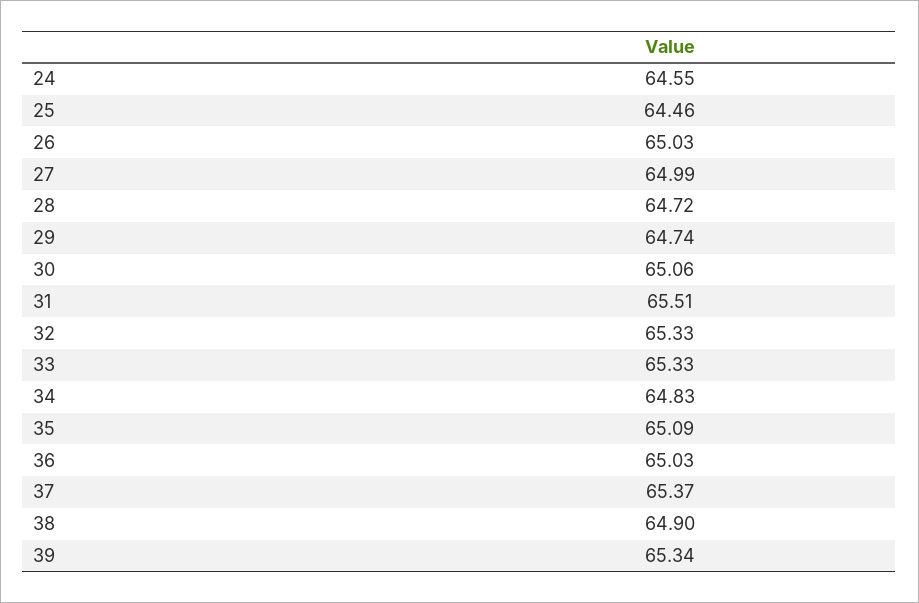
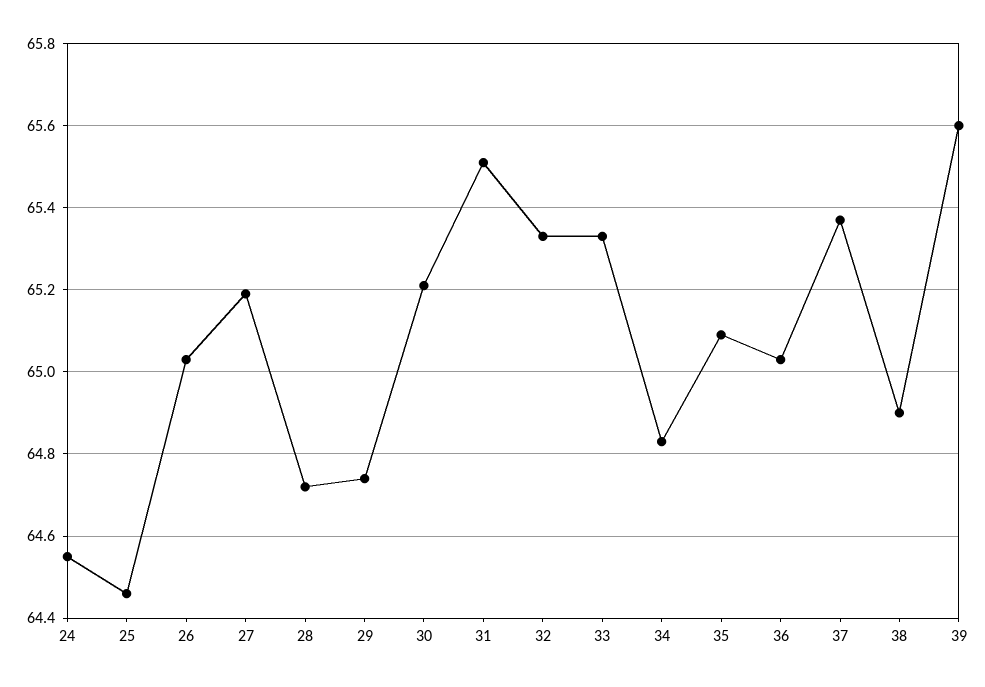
  {
    "24": 64.55,
    "25": 64.46,
    "26": 65.03,
-   "27": 64.99,
+   "27": 65.2,
    "28": 64.72,
    "29": 64.74,
-   "30": 65.06,
+   "30": 65.2,
    "31": 65.51,
    "32": 65.33,
    "33": 65.33,
    "34": 64.83,
    "35": 65.09,
    "36": 65.03,
    "37": 65.37,
    "38": 64.9,
-   "39": 65.34
+   "39": 65.6
  }

